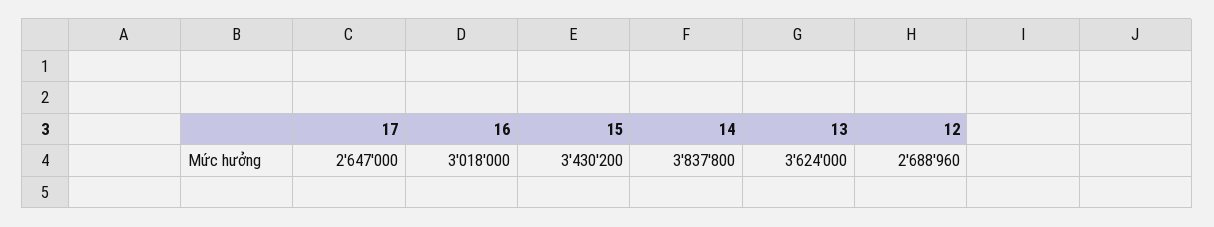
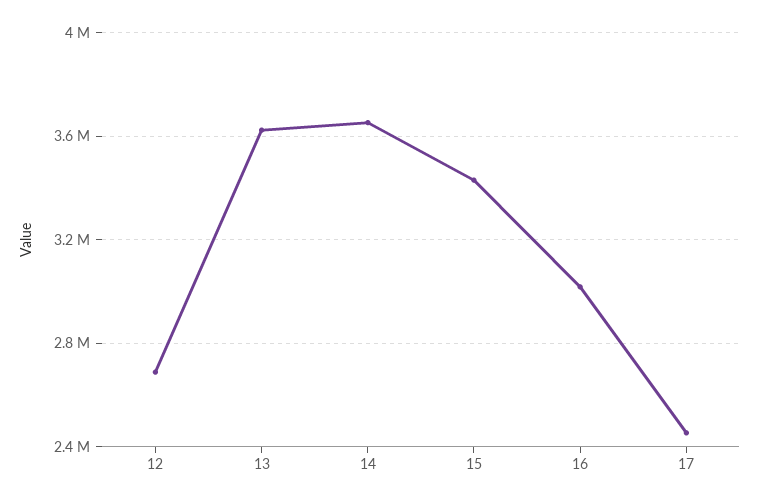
  {
-   "17": 2647000,
+   "17": 2450000,
    "16": 3018000,
    "15": 3430200,
-   "14": 3837800,
+   "14": 3650000,
    "13": 3624000,
    "12": 2688960
  }

